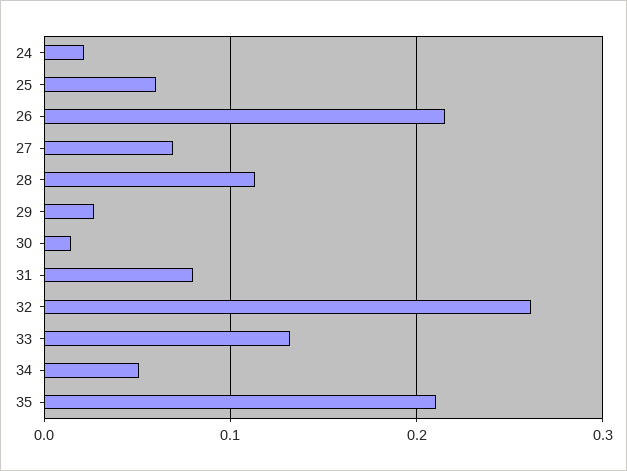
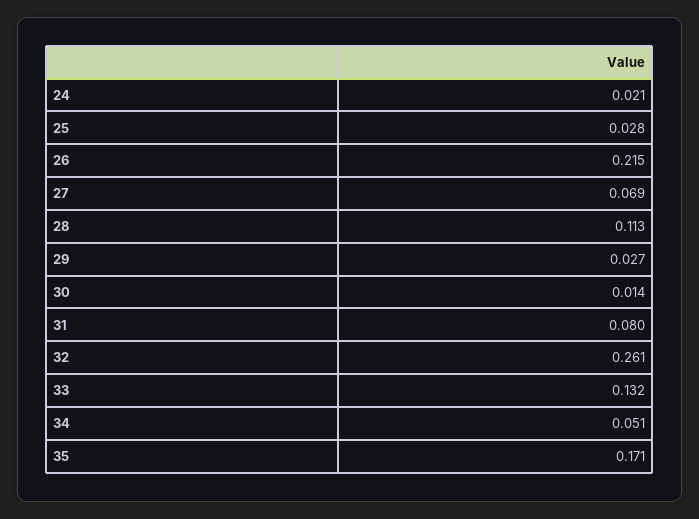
  {
    "24": 0.021,
-   "25": 0.06,
+   "25": 0.028,
    "26": 0.215,
    "27": 0.069,
    "28": 0.113,
    "29": 0.027,
    "30": 0.014,
    "31": 0.08,
    "32": 0.261,
    "33": 0.132,
    "34": 0.051,
-   "35": 0.21
+   "35": 0.171
  }

